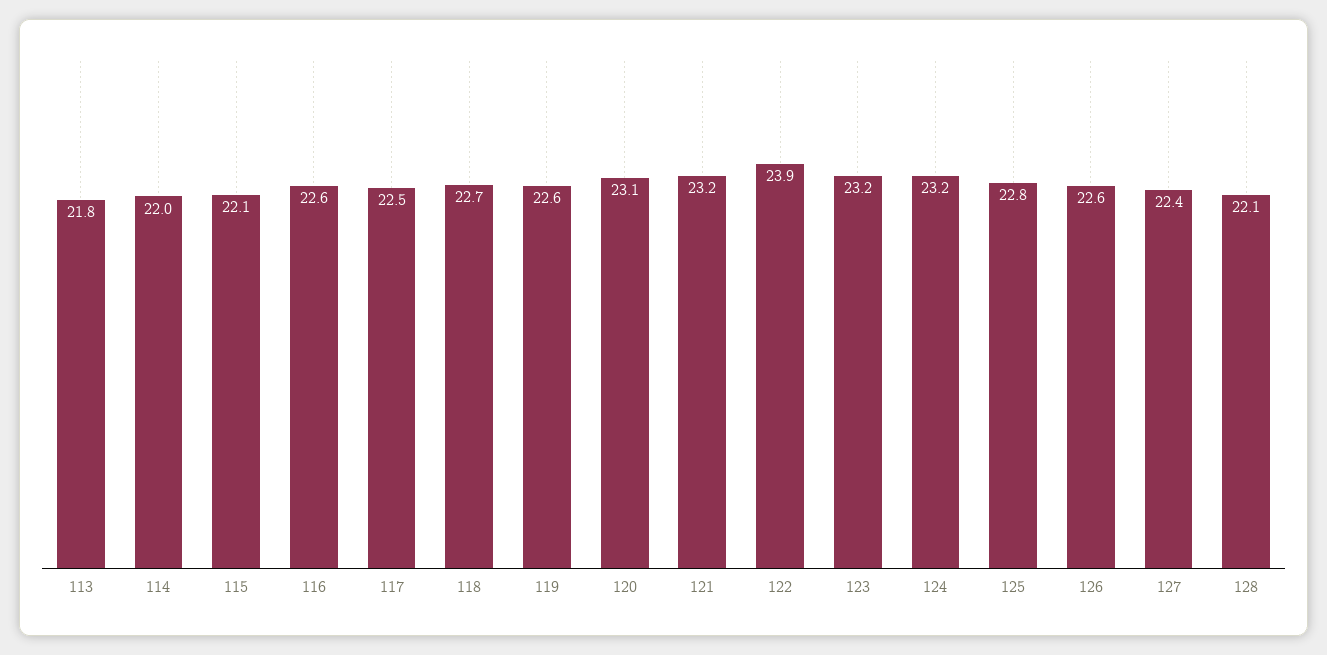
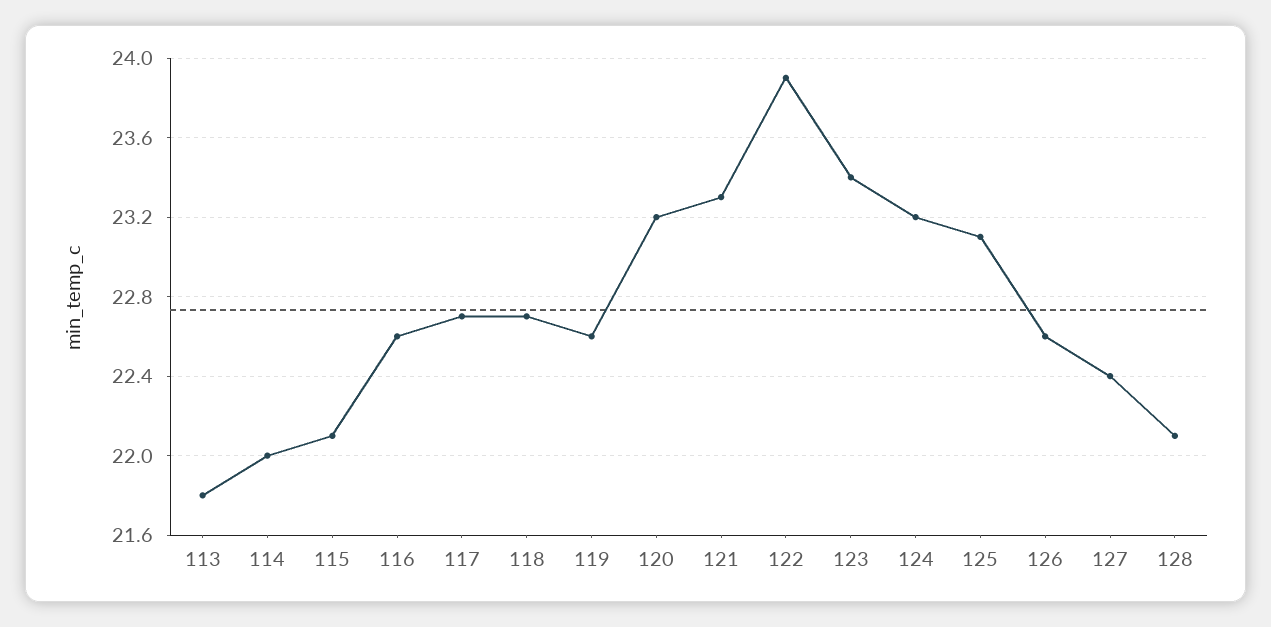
  {
    "113": 21.8,
    "114": 22,
    "115": 22.1,
    "116": 22.6,
-   "117": 22.5,
+   "117": 22.7,
    "118": 22.7,
    "119": 22.6,
-   "120": 23.1,
+   "120": 23.2,
-   "121": 23.2,
+   "121": 23.3,
    "122": 23.9,
-   "123": 23.2,
+   "123": 23.4,
    "124": 23.2,
-   "125": 22.8,
+   "125": 23.1,
    "126": 22.6,
    "127": 22.4,
    "128": 22.1
  }

